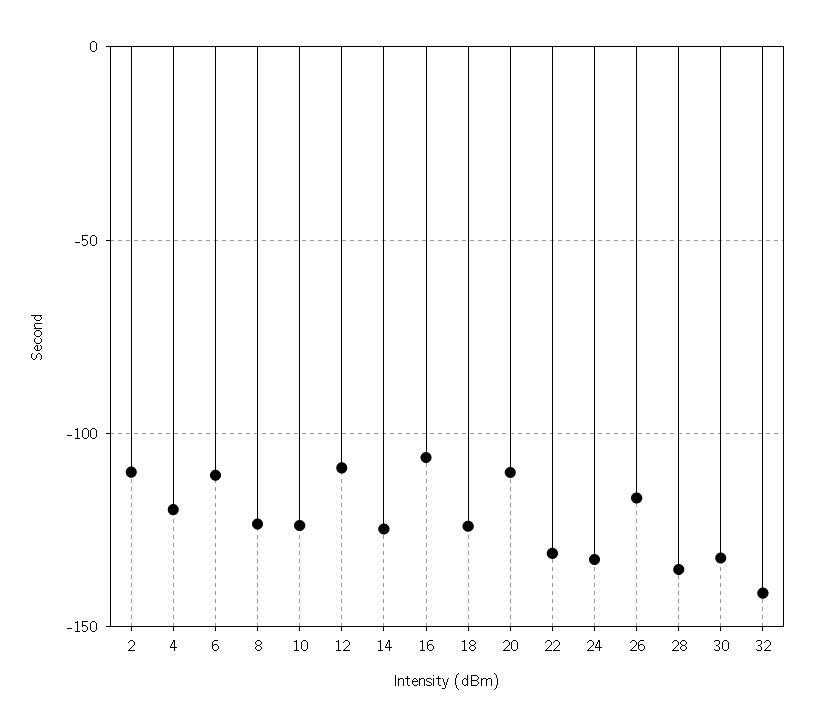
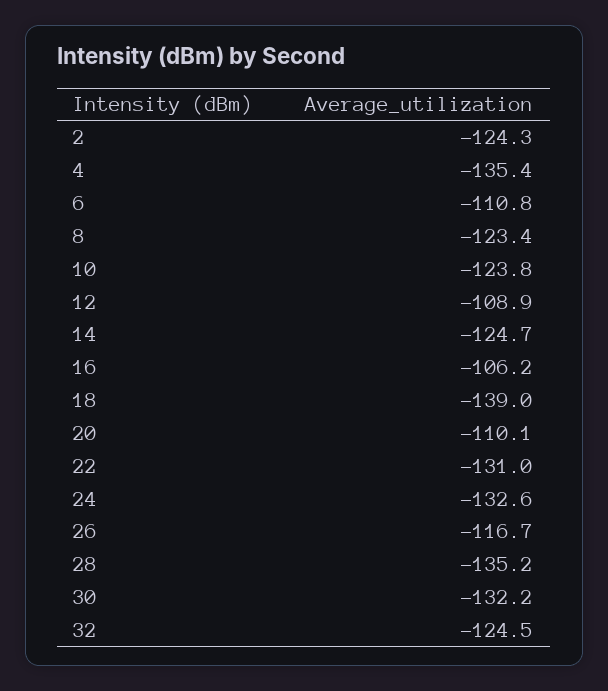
  {
-   "2": -110,
+   "2": -124.3,
-   "4": -120,
+   "4": -135.4,
    "6": -110.8,
    "8": -123.4,
    "10": -123.8,
    "12": -108.9,
    "14": -124.7,
    "16": -106.2,
-   "18": -125,
+   "18": -139,
    "20": -110.1,
    "22": -131,
    "24": -132.6,
    "26": -116.7,
    "28": -135.2,
    "30": -132.2,
-   "32": -140
+   "32": -124.5
  }

